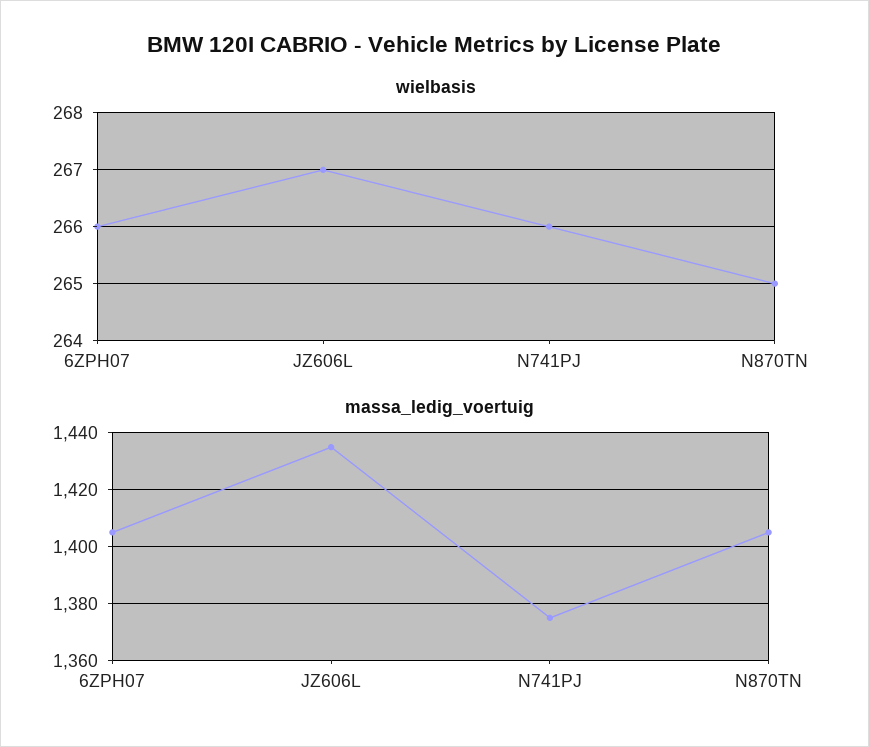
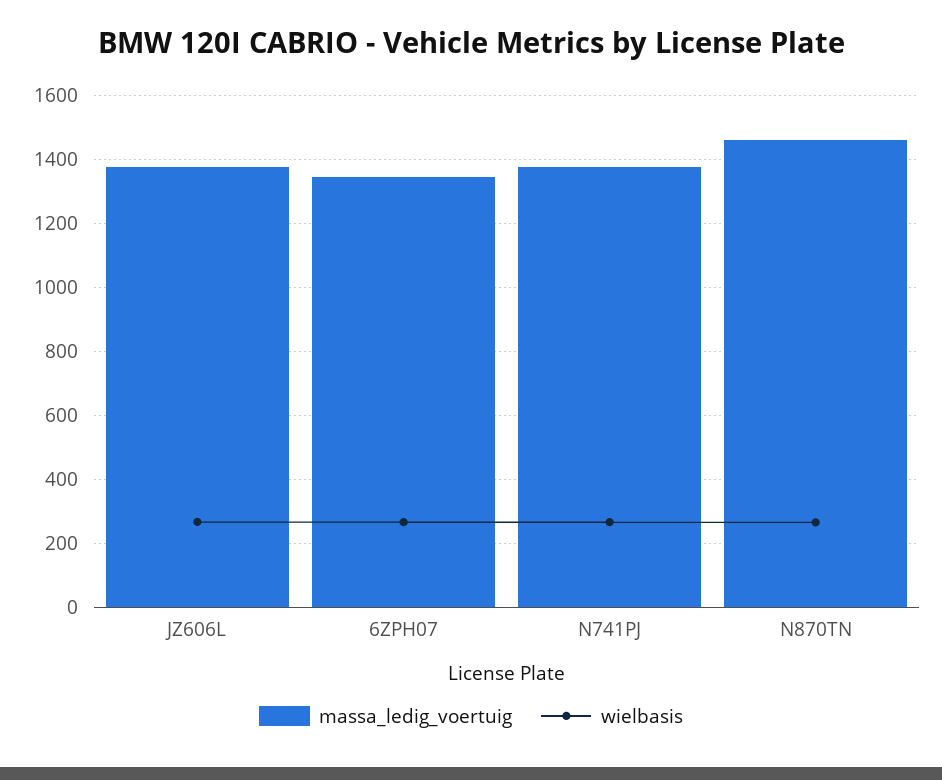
  {
    "wielbasis": {
      "6ZPH07": 266,
      "JZ606L": 267,
      "N741PJ": 266,
      "N870TN": 265
    },
    "massa_ledig_voertuig": {
-     "6ZPH07": 1405,
+     "6ZPH07": 1340,
-     "JZ606L": 1435,
+     "JZ606L": 1380,
      "N741PJ": 1375,
-     "N870TN": 1405
+     "N870TN": 1460
    }
  }

